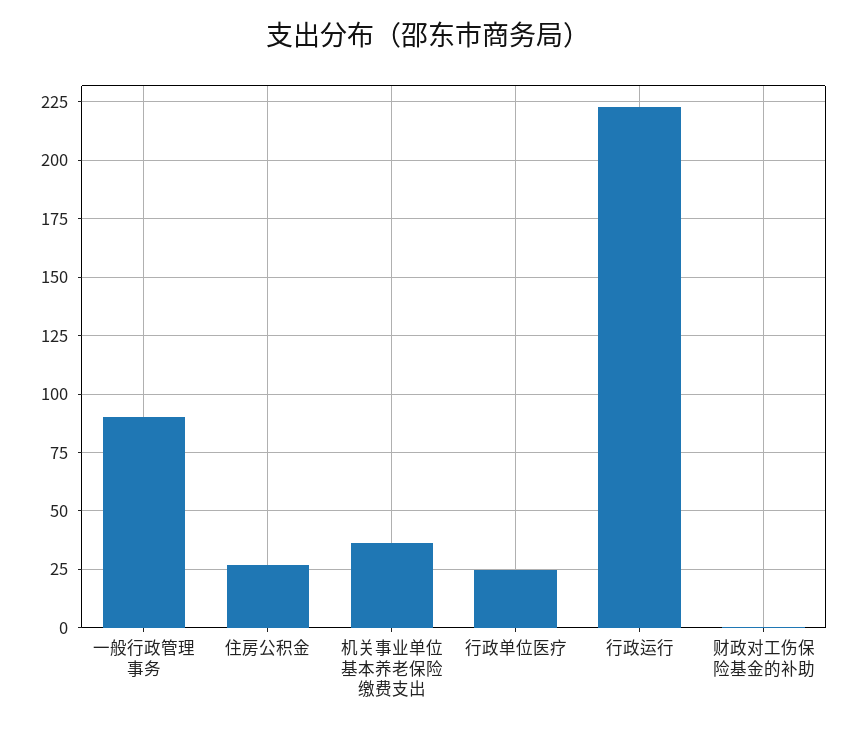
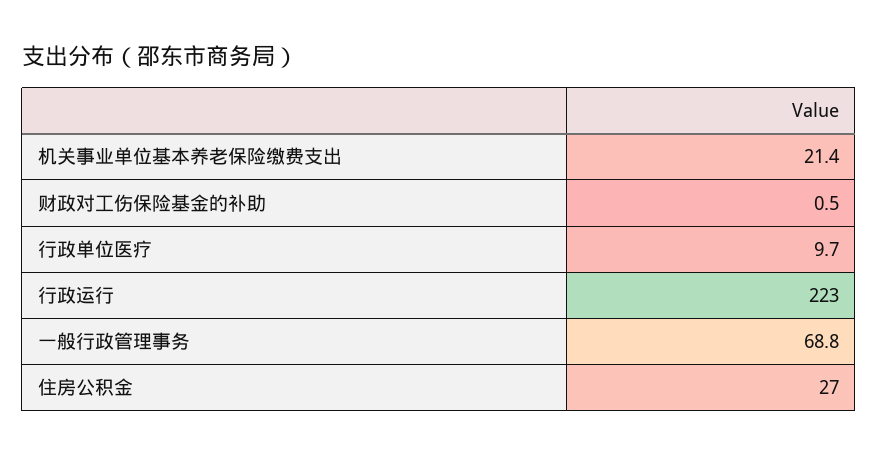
  {
-   "一般行政管理事务": 90,
+   "一般行政管理事务": 68.8,
    "住房公积金": 27,
-   "机关事业单位基本养老保险缴费支出": 35,
+   "机关事业单位基本养老保险缴费支出": 21.4,
-   "行政单位医疗": 25,
+   "行政单位医疗": 9.7,
    "行政运行": 223,
    "财政对工伤保险基金的补助": 0.5
  }

